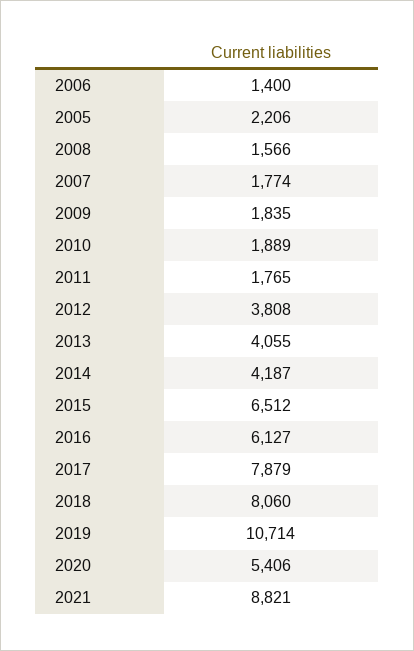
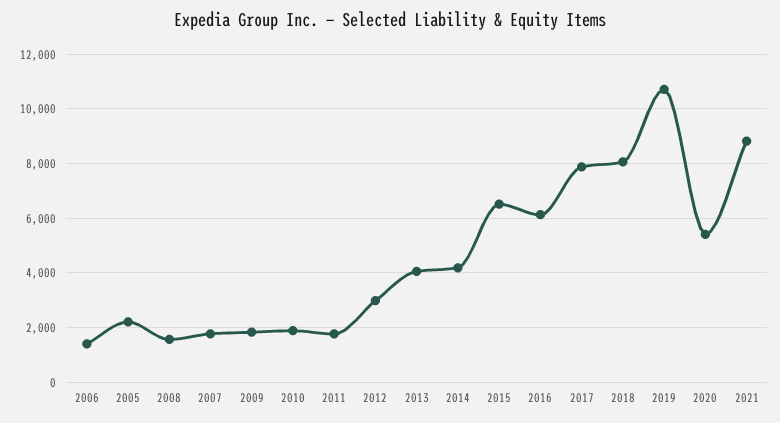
  {
    "2006": 1400,
    "2005": 2206,
    "2008": 1566,
    "2007": 1774,
    "2009": 1835,
    "2010": 1889,
    "2011": 1765,
-   "2012": 3808,
+   "2012": 3000,
    "2013": 4055,
    "2014": 4187,
    "2015": 6512,
    "2016": 6127,
    "2017": 7879,
    "2018": 8060,
    "2019": 10714,
    "2020": 5406,
    "2021": 8821
  }

